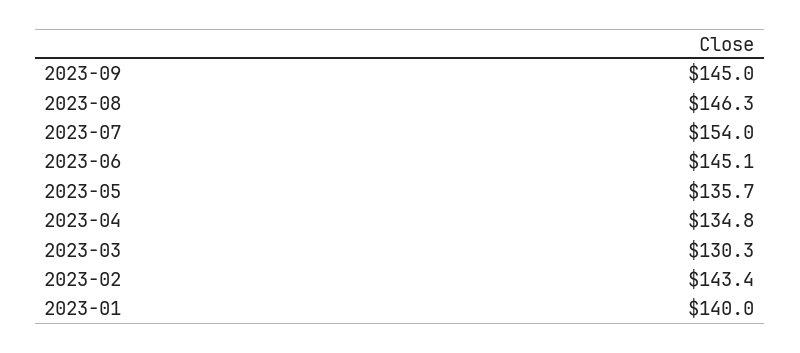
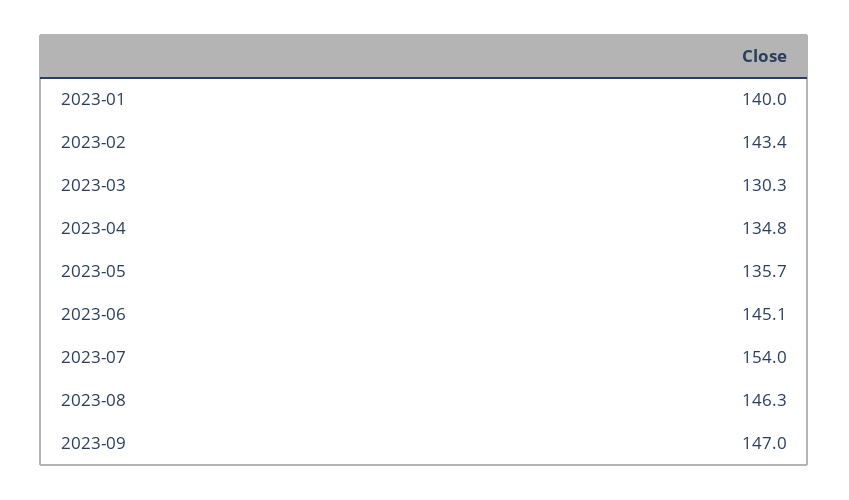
  {
-   "2023-09": 145,
+   "2023-09": 147,
    "2023-08": 146.3,
    "2023-07": 154,
    "2023-06": 145.1,
    "2023-05": 135.7,
    "2023-04": 134.8,
    "2023-03": 130.3,
    "2023-02": 143.4,
    "2023-01": 140
  }

